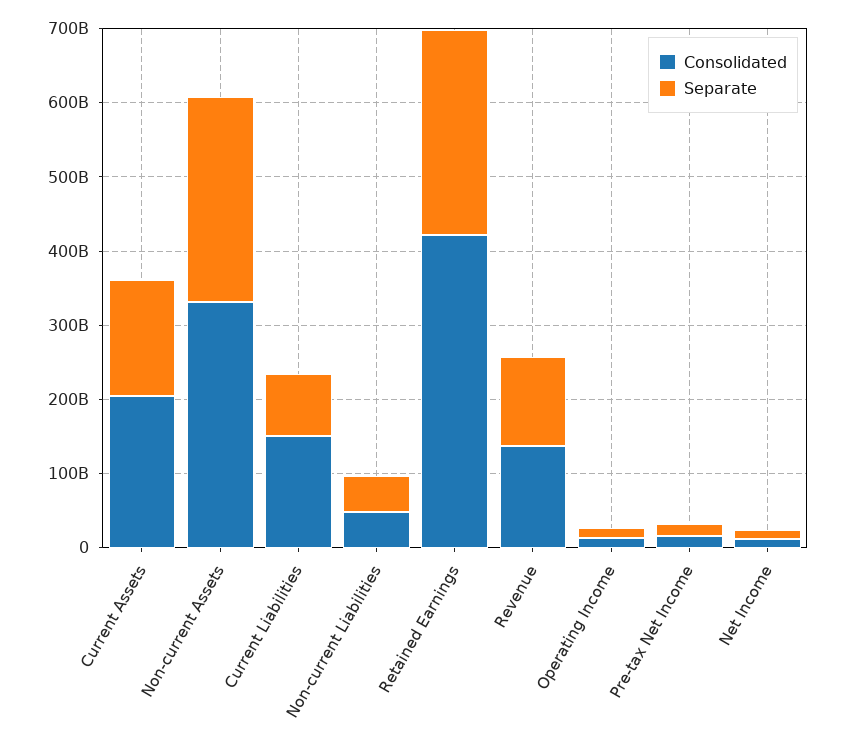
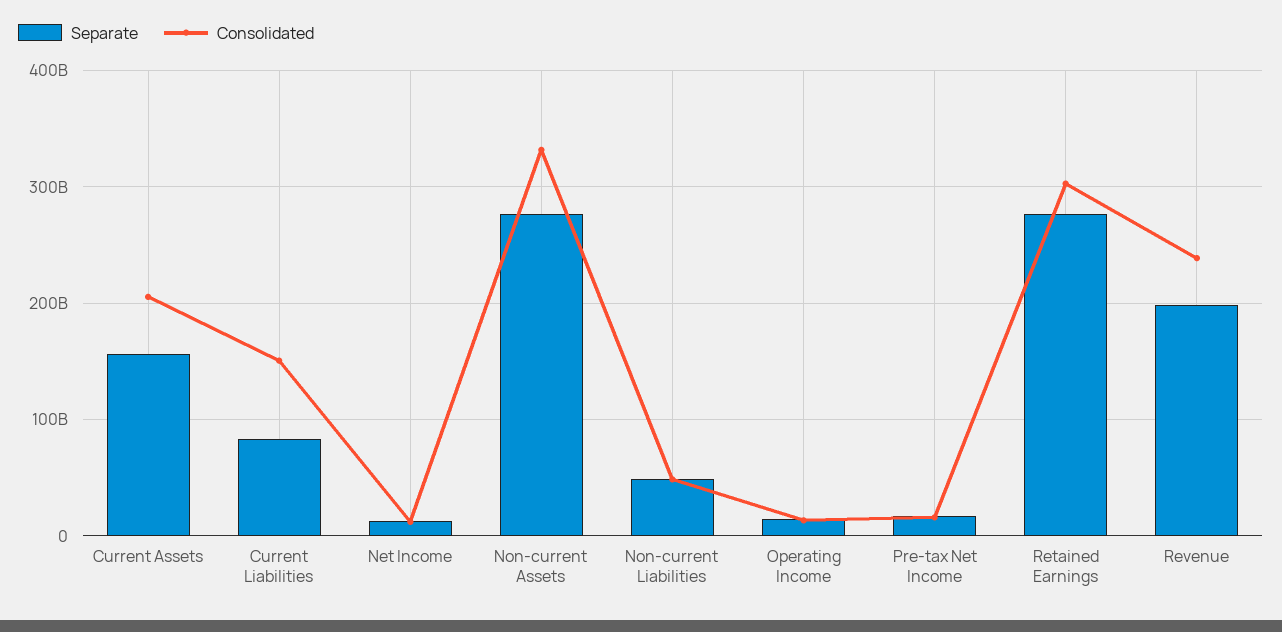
  {
    "Consolidated": {
      "Current Assets": 210000000000,
      "Non-current Assets": 330000000000,
      "Current Liabilities": 150000000000,
      "Non-current Liabilities": 50000000000,
-     "Retained Earnings": 420000000000,
+     "Retained Earnings": 300000000000,
-     "Revenue": 140000000000,
+     "Revenue": 240000000000,
      "Operating Income": 10000000000,
      "Pre-tax Net Income": 20000000000,
      "Net Income": 10000000000
    },
    "Separate": {
      "Current Assets": 160000000000,
      "Non-current Assets": 280000000000,
      "Current Liabilities": 80000000000,
      "Non-current Liabilities": 50000000000,
      "Retained Earnings": 280000000000,
-     "Revenue": 120000000000,
+     "Revenue": 200000000000,
      "Operating Income": 10000000000,
      "Pre-tax Net Income": 20000000000,
      "Net Income": 10000000000
    }
  }

